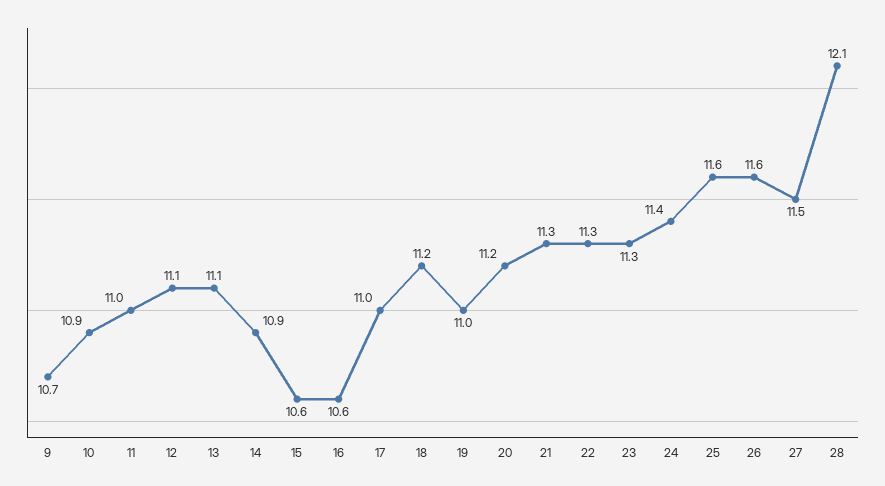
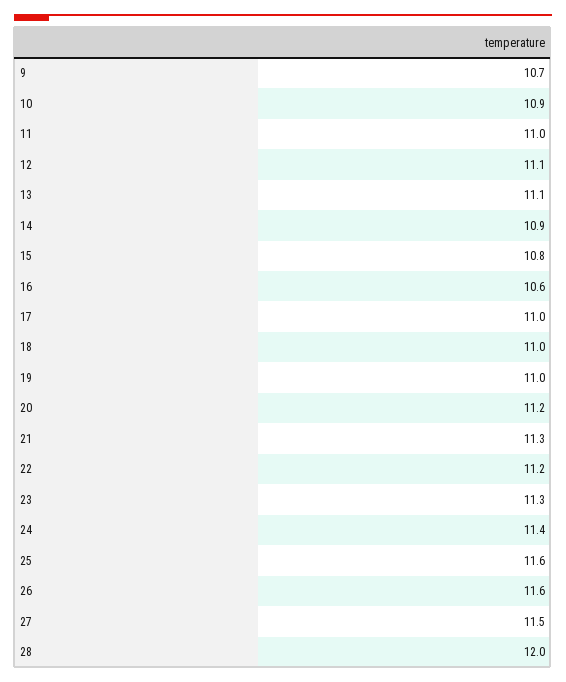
  {
    "9": 10.7,
    "10": 10.9,
    "11": 11,
    "12": 11.1,
    "13": 11.1,
    "14": 10.9,
-   "15": 10.6,
+   "15": 10.8,
    "16": 10.6,
    "17": 11,
-   "18": 11.2,
+   "18": 11,
    "19": 11,
    "20": 11.2,
    "21": 11.3,
-   "22": 11.3,
+   "22": 11.2,
    "23": 11.3,
    "24": 11.4,
    "25": 11.6,
    "26": 11.6,
    "27": 11.5,
-   "28": 12.1
+   "28": 12
  }

